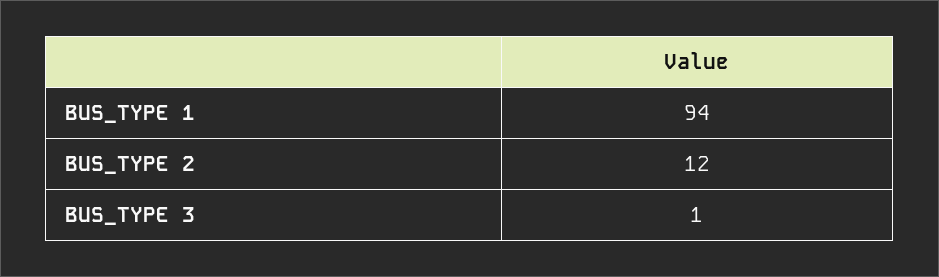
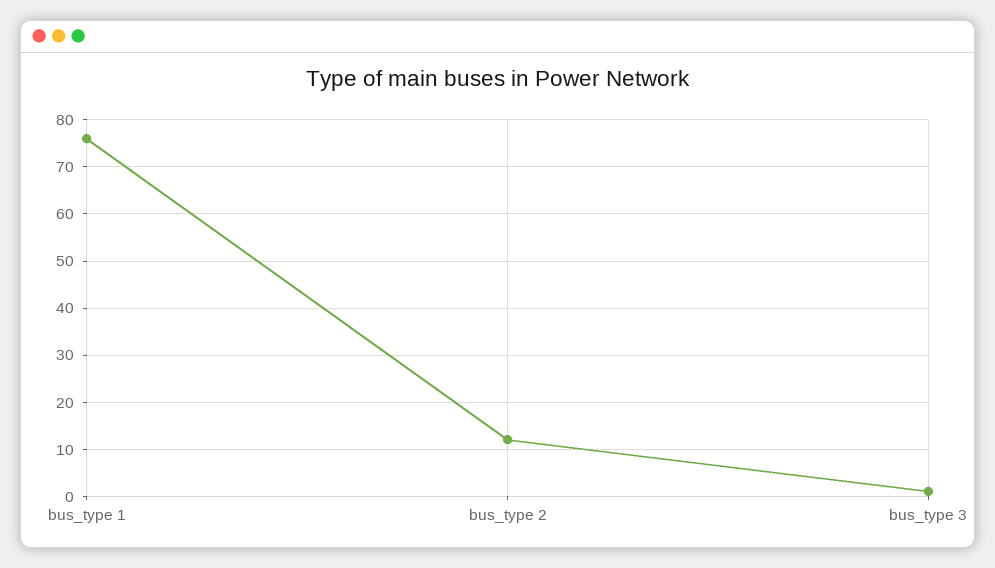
  {
-   "BUS_TYPE 1": 94,
+   "BUS_TYPE 1": 75,
    "BUS_TYPE 2": 12,
    "BUS_TYPE 3": 1
  }

